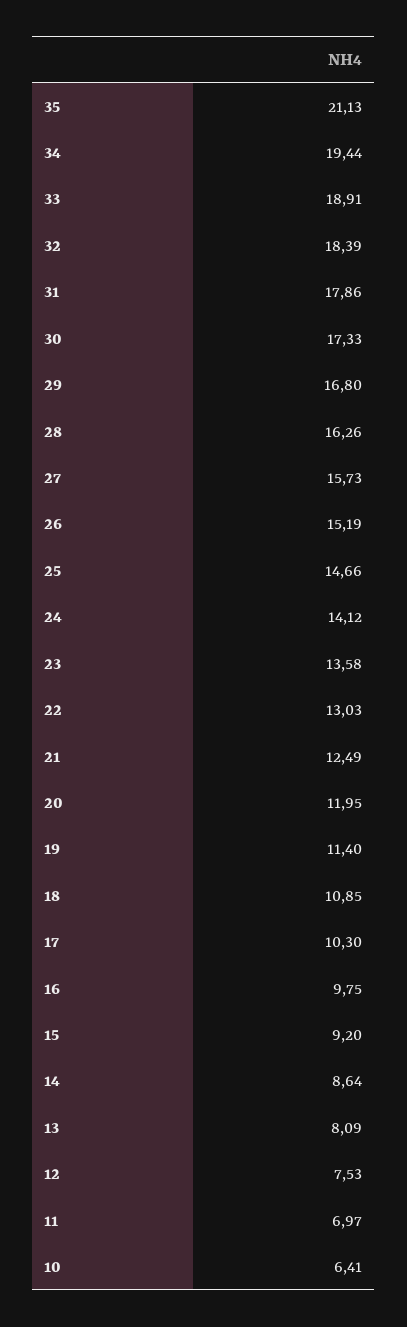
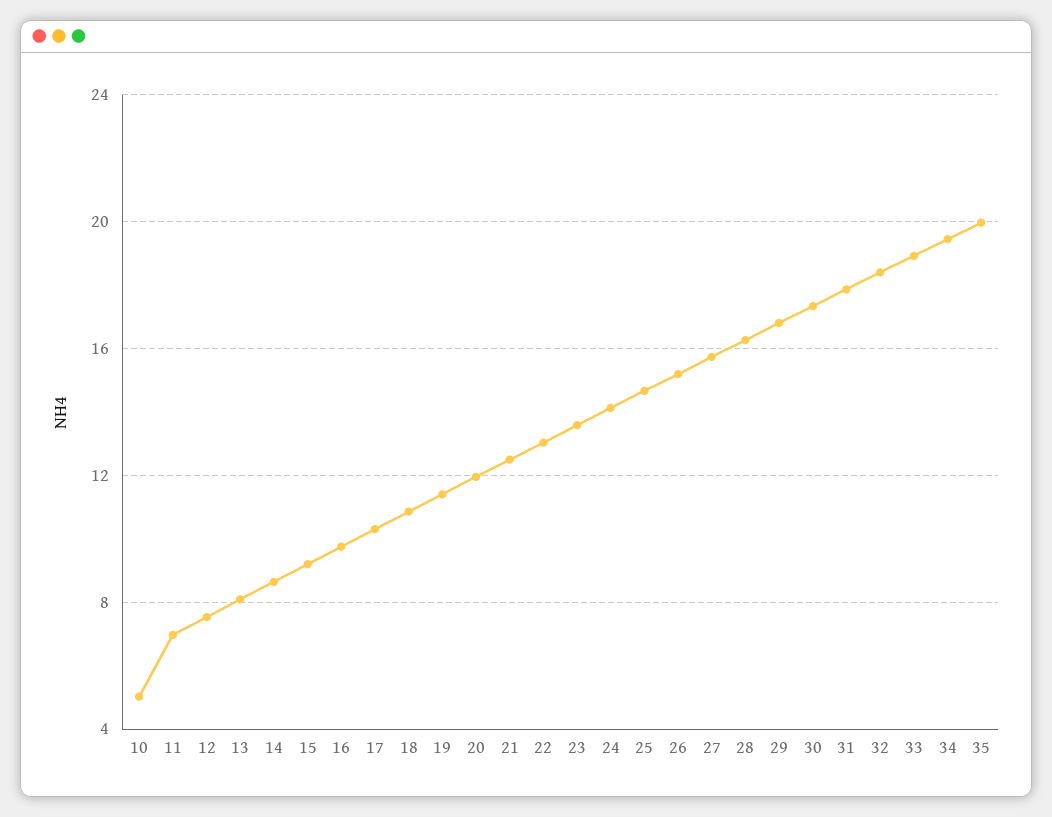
  {
-   "35": 21.13,
+   "35": 20,
    "34": 19.44,
    "33": 18.91,
    "32": 18.39,
    "31": 17.86,
    "30": 17.33,
    "29": 16.8,
    "28": 16.26,
    "27": 15.73,
    "26": 15.19,
    "25": 14.66,
    "24": 14.12,
    "23": 13.58,
    "22": 13.03,
    "21": 12.49,
    "20": 11.95,
    "19": 11.4,
    "18": 10.85,
    "17": 10.3,
    "16": 9.75,
    "15": 9.2,
    "14": 8.64,
    "13": 8.09,
    "12": 7.53,
    "11": 6.97,
-   "10": 6.41
+   "10": 5
  }

